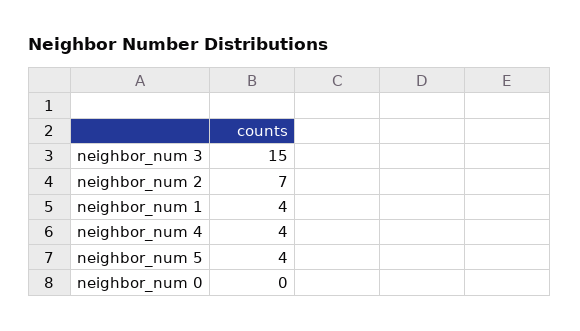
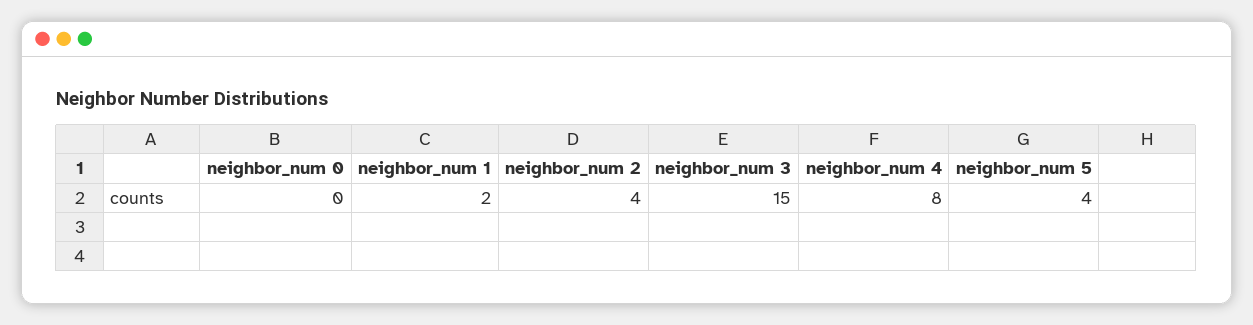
  {
    "neighbor_num 3": 15,
-   "neighbor_num 2": 7,
+   "neighbor_num 2": 4,
-   "neighbor_num 1": 4,
+   "neighbor_num 1": 2,
-   "neighbor_num 4": 4,
+   "neighbor_num 4": 8,
    "neighbor_num 5": 4,
    "neighbor_num 0": 0
  }

